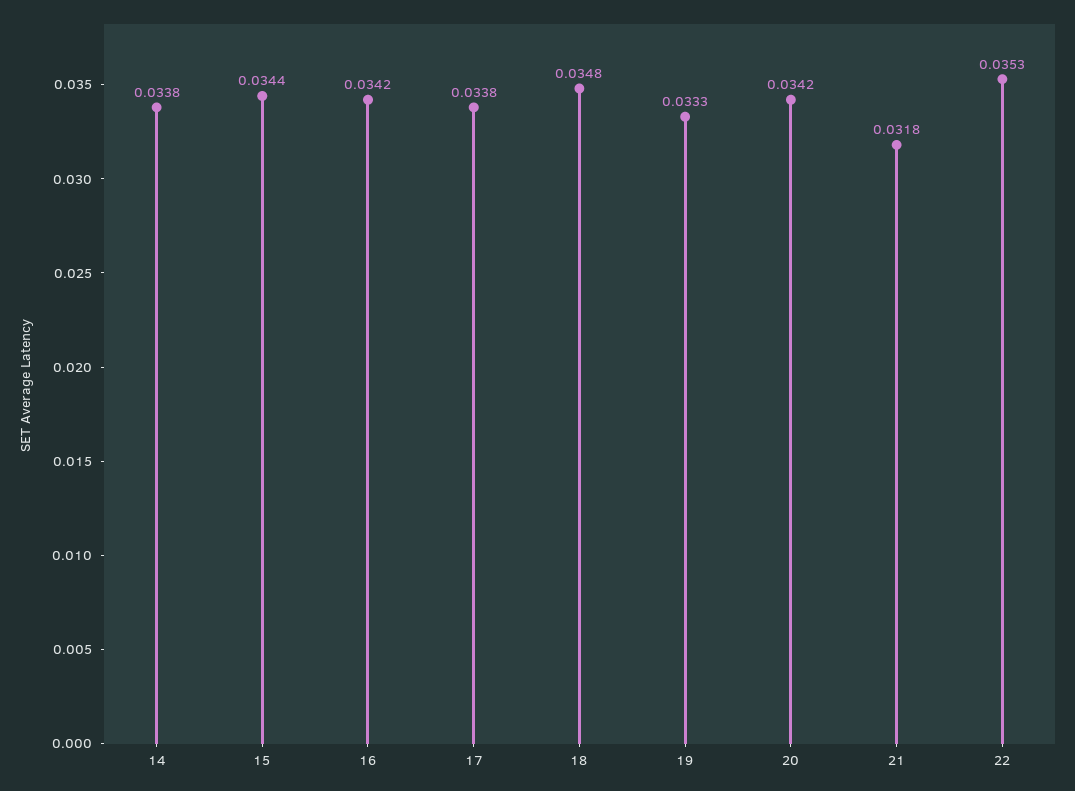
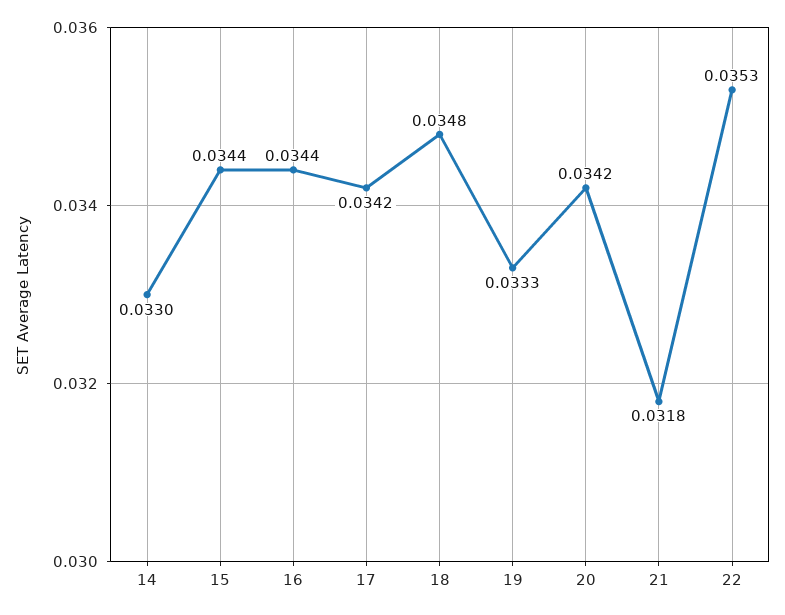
  {
-   "14": 0.0338,
+   "14": 0.033,
    "15": 0.0344,
-   "16": 0.0342,
+   "16": 0.0344,
-   "17": 0.0338,
+   "17": 0.0342,
    "18": 0.0348,
    "19": 0.0333,
    "20": 0.0342,
    "21": 0.0318,
    "22": 0.0353
  }

